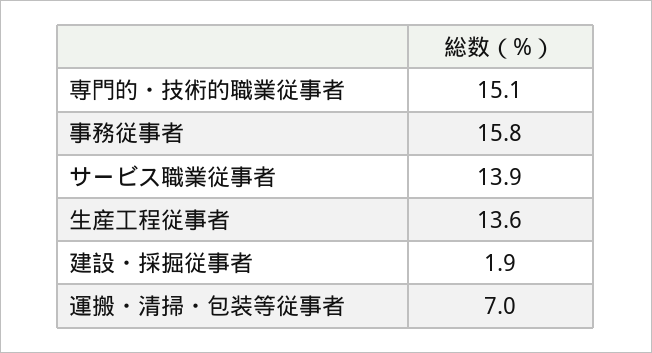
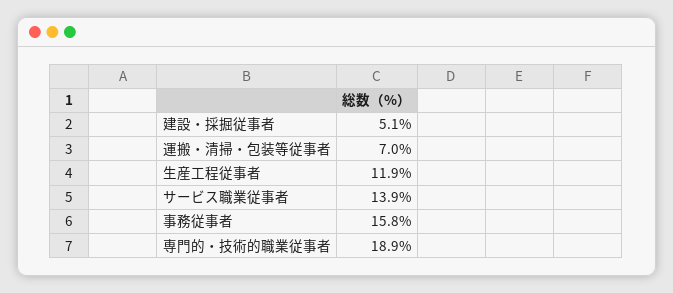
  {
-   "専門的・技術的職業従事者": 15.1,
+   "専門的・技術的職業従事者": 18.9,
    "事務従事者": 15.8,
    "サービス職業従事者": 13.9,
-   "生産工程従事者": 13.6,
+   "生産工程従事者": 11.9,
-   "建設・採掘従事者": 1.9,
+   "建設・採掘従事者": 5.1,
    "運搬・清掃・包装等従事者": 7
  }

